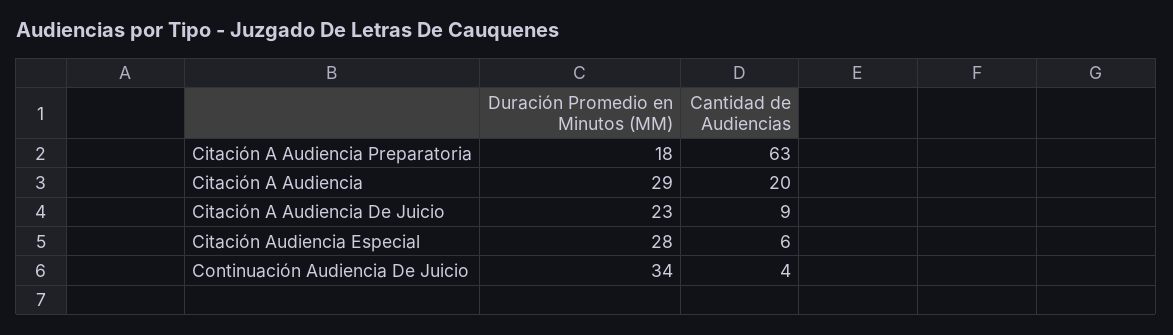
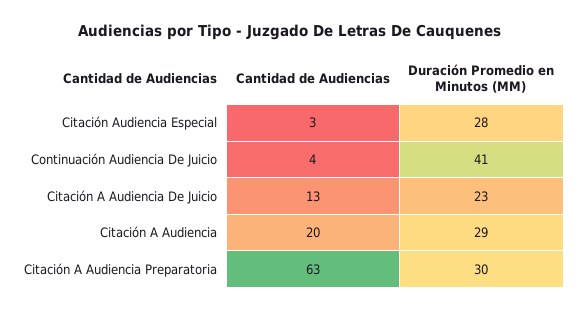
  {
    "Duración Promedio en Minutos (MM)": {
-     "Citación A Audiencia Preparatoria": 18,
+     "Citación A Audiencia Preparatoria": 30,
      "Citación A Audiencia": 29,
      "Citación A Audiencia De Juicio": 23,
      "Citación Audiencia Especial": 28,
-     "Continuación Audiencia De Juicio": 34
+     "Continuación Audiencia De Juicio": 41
    },
    "Cantidad de Audiencias": {
      "Citación A Audiencia Preparatoria": 63,
      "Citación A Audiencia": 20,
-     "Citación A Audiencia De Juicio": 9,
+     "Citación A Audiencia De Juicio": 13,
-     "Citación Audiencia Especial": 6,
+     "Citación Audiencia Especial": 3,
      "Continuación Audiencia De Juicio": 4
    }
  }

